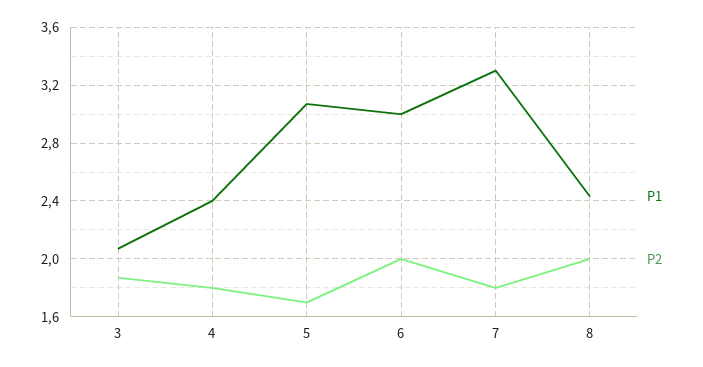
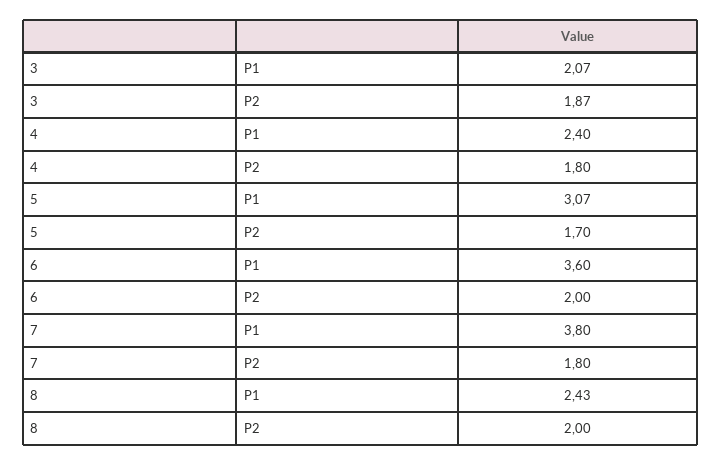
  {
    "P1": {
      "3": 2.07,
      "4": 2.4,
      "5": 3.07,
-     "6": 3,
+     "6": 3.6,
-     "7": 3.3,
+     "7": 3.8,
      "8": 2.43
    },
    "P2": {
      "3": 1.87,
      "4": 1.8,
      "5": 1.7,
      "6": 2,
      "7": 1.8,
      "8": 2
    }
  }

